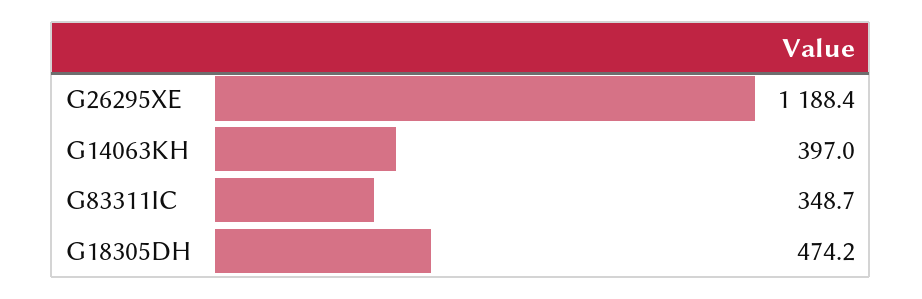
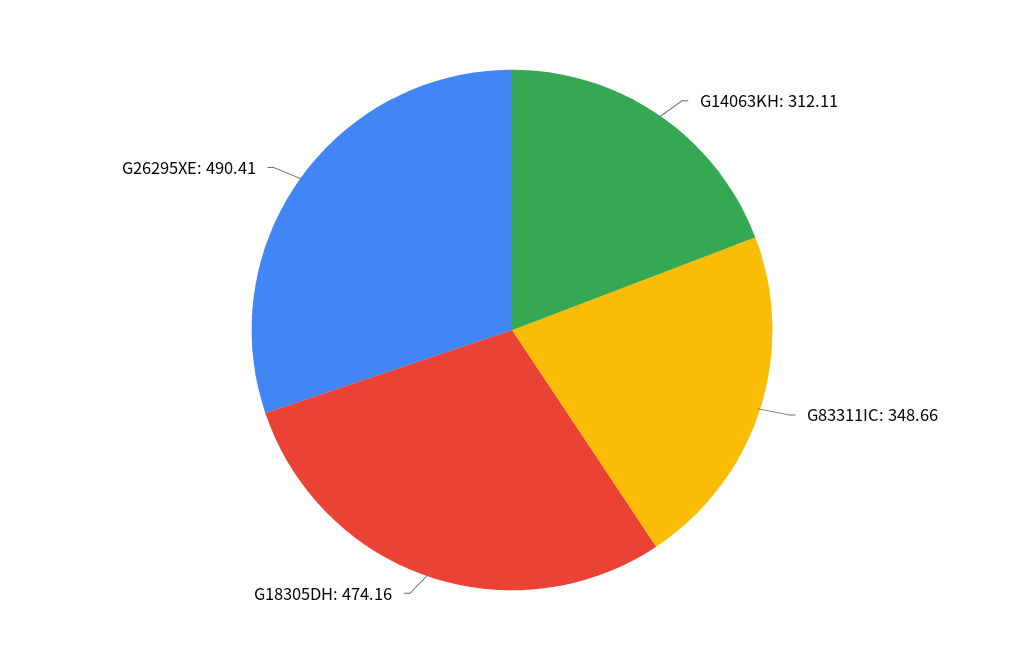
  {
-   "G26295XE": 1188.4,
+   "G26295XE": 490.41,
-   "G14063KH": 397,
+   "G14063KH": 312.11,
    "G83311IC": 348.66,
    "G18305DH": 474.16
  }

